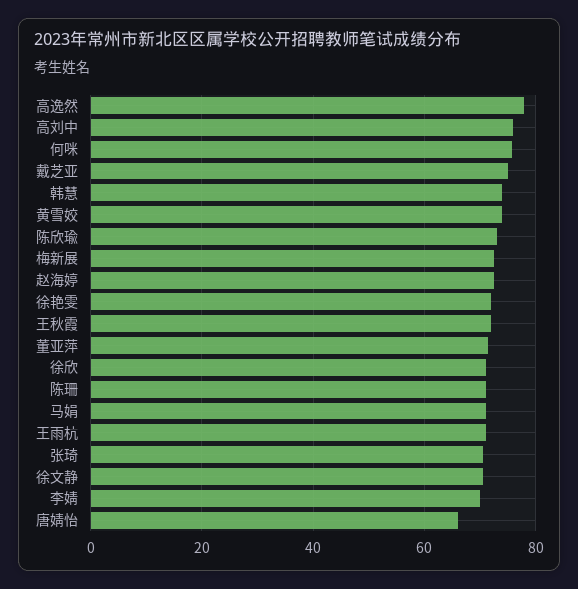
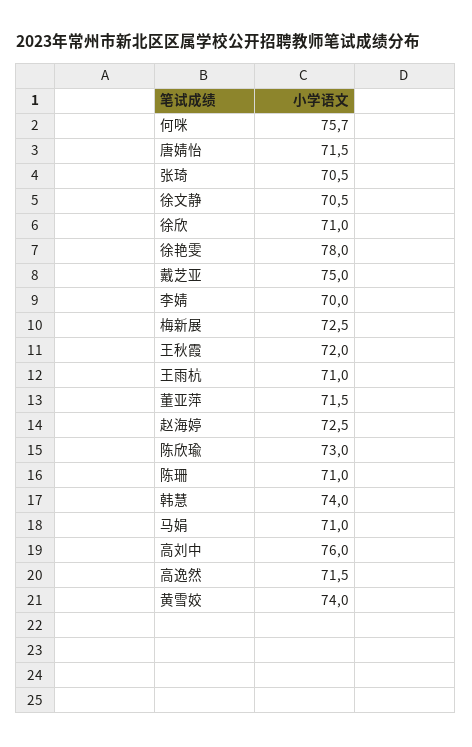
  {
-   "高逸然": 78,
+   "高逸然": 71.5,
    "高刘中": 76,
    "何咪": 75.7,
    "戴芝亚": 75,
    "韩慧": 74,
    "黄雪姣": 74,
    "陈欣瑜": 73,
    "梅新展": 72.5,
    "赵海婷": 72.5,
-   "徐艳雯": 72,
+   "徐艳雯": 78,
    "王秋霞": 72,
    "董亚萍": 71.5,
    "徐欣": 71,
    "陈珊": 71,
    "马娟": 71,
    "王雨杭": 71,
    "张琦": 70.5,
    "徐文静": 70.5,
    "李婧": 70,
-   "唐婧怡": 66
+   "唐婧怡": 71.5
  }

